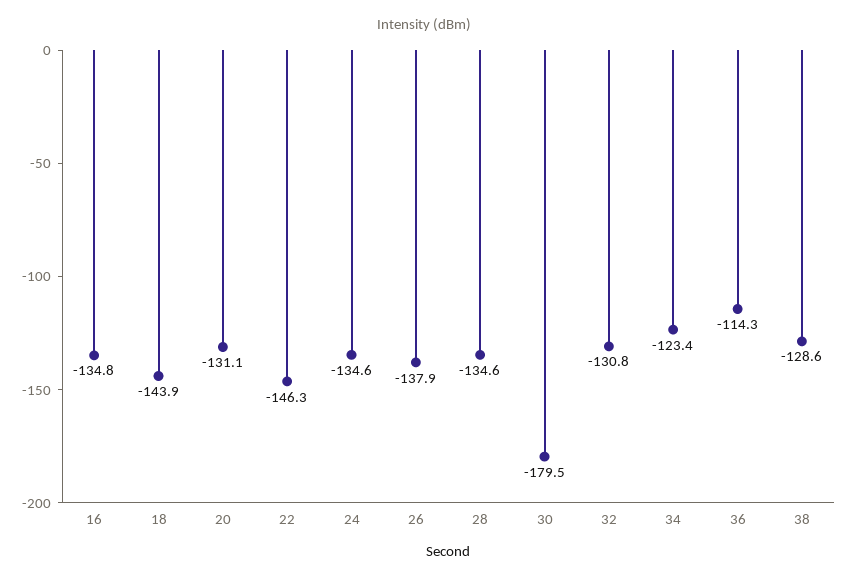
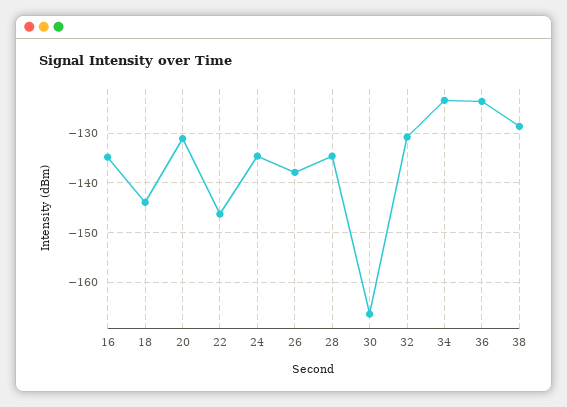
  {
    "16": -134.8,
    "18": -143.9,
    "20": -131.1,
    "22": -146.3,
    "24": -134.6,
    "26": -137.9,
    "28": -134.6,
-   "30": -179.5,
+   "30": -166,
    "32": -130.8,
    "34": -123.4,
-   "36": -114.3,
+   "36": -124,
    "38": -128.6
  }

